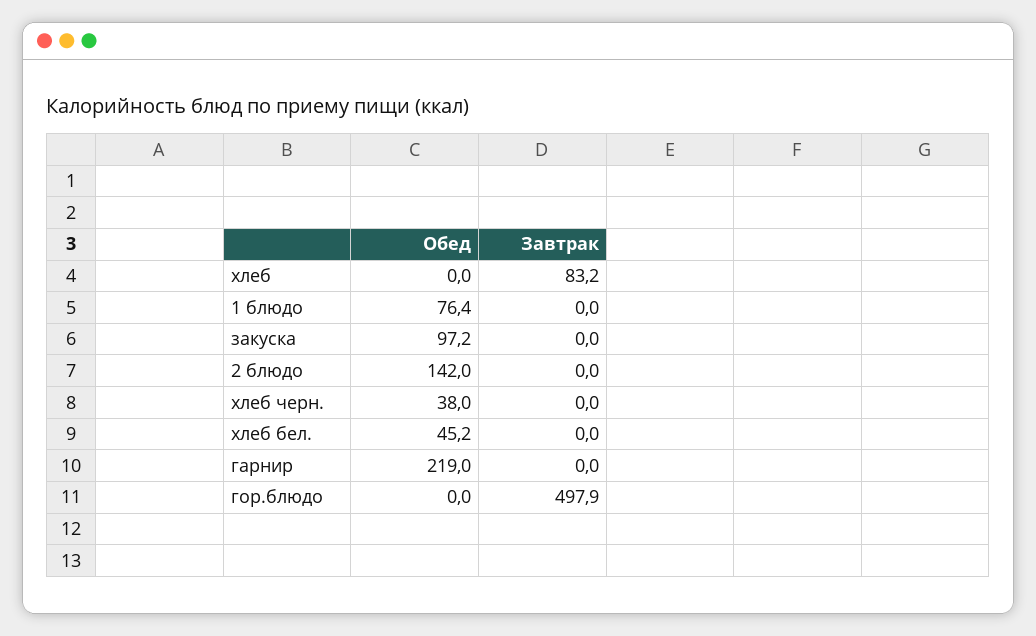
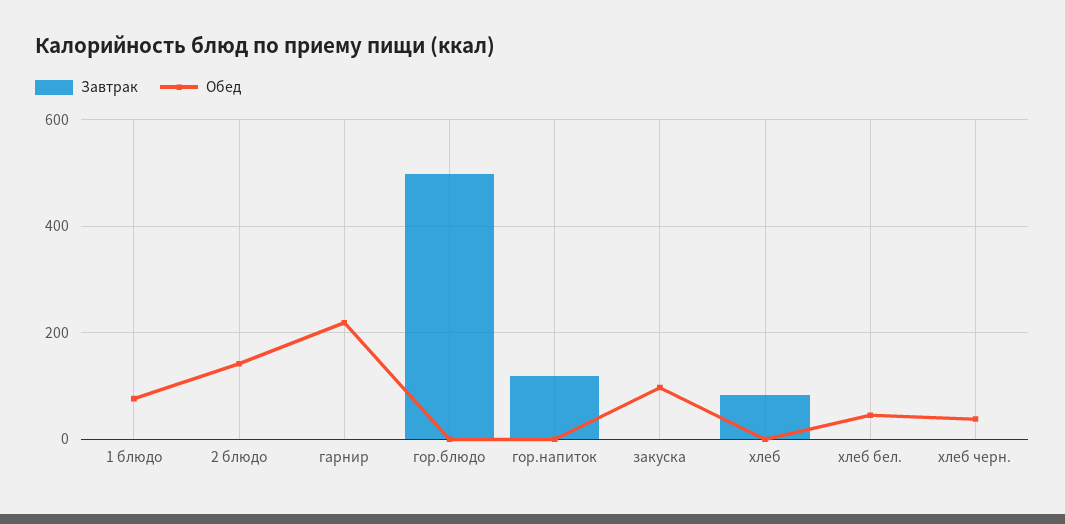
  {
    "Обед": {
      "хлеб": 0,
      "1 блюдо": 76.4,
      "закуска": 97.2,
      "2 блюдо": 142,
      "хлеб черн.": 38,
      "хлеб бел.": 45.2,
      "гарнир": 219,
-     "гор.блюдо": 0
+     "гор.блюдо": 0,
+     "гор.напиток": 0
    },
    "Завтрак": {
      "хлеб": 83.2,
      "1 блюдо": 0,
      "закуска": 0,
      "2 блюдо": 0,
      "хлеб черн.": 0,
      "хлеб бел.": 0,
      "гарнир": 0,
-     "гор.блюдо": 497.9
+     "гор.блюдо": 497.9,
+     "гор.напиток": 120
    }
  }

